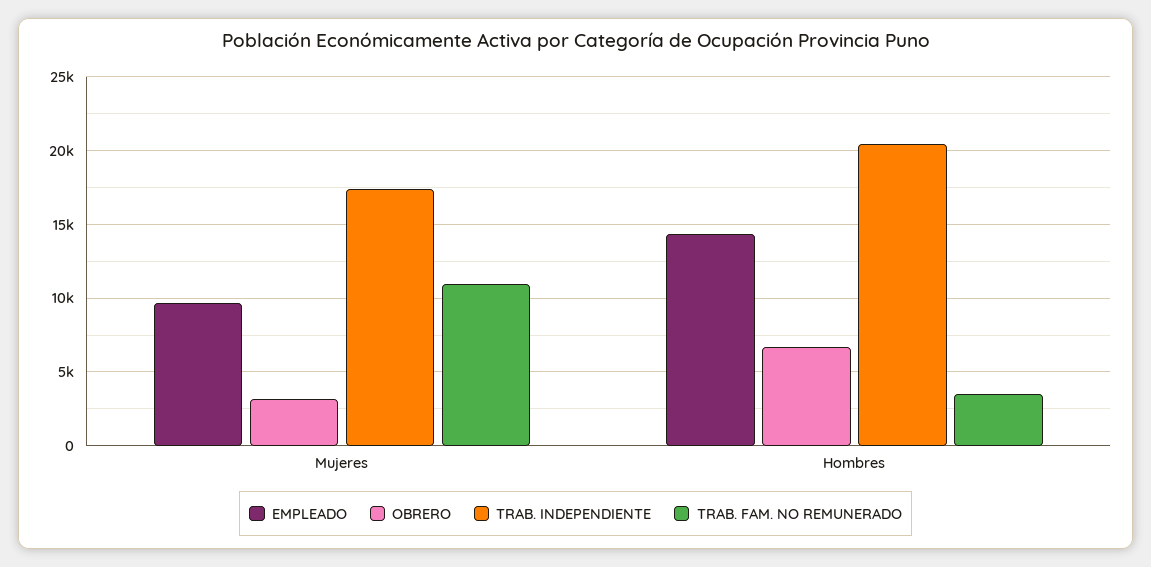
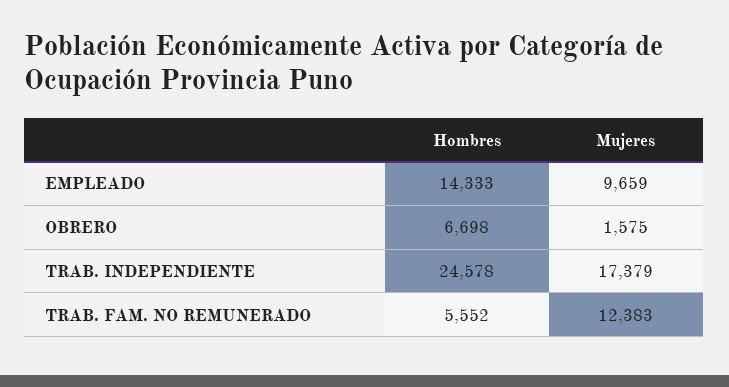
  {
    "EMPLEADO": {
      "Mujeres": 9659,
      "Hombres": 14333
    },
    "OBRERO": {
-     "Mujeres": 3000,
+     "Mujeres": 1575,
      "Hombres": 6698
    },
    "TRAB. INDEPENDIENTE": {
      "Mujeres": 17379,
-     "Hombres": 20500
+     "Hombres": 24578
    },
    "TRAB. FAM. NO REMUNERADO": {
-     "Mujeres": 11000,
+     "Mujeres": 12383,
-     "Hombres": 3500
+     "Hombres": 5552
    }
  }

